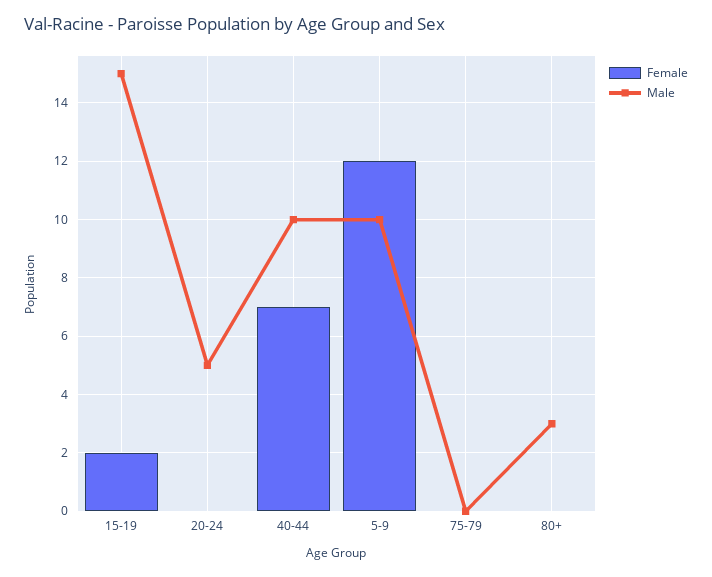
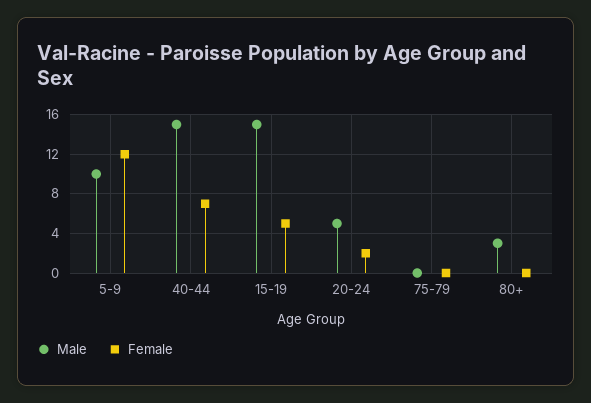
  {
    "Female": {
-     "15-19": 2,
+     "15-19": 5,
-     "20-24": 0,
+     "20-24": 2,
      "40-44": 7,
      "5-9": 12,
      "75-79": 0,
      "80+": 0
    },
    "Male": {
      "15-19": 15,
      "20-24": 5,
-     "40-44": 10,
+     "40-44": 15,
      "5-9": 10,
      "75-79": 0,
      "80+": 3
    }
  }

